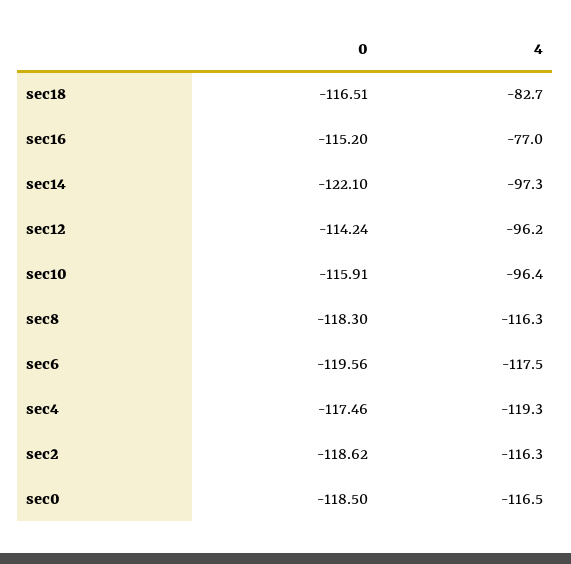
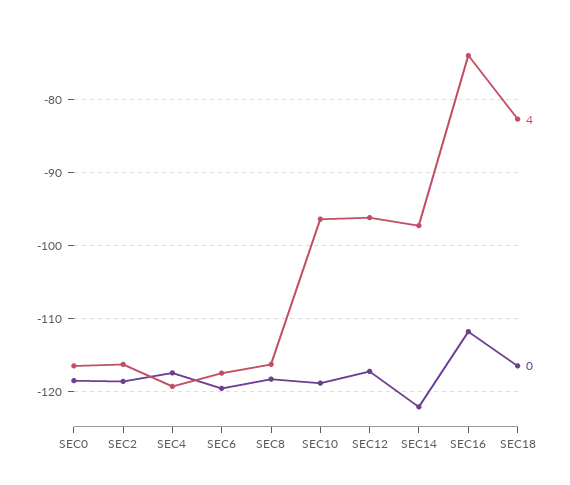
  {
    "0": {
      "sec18": -116.51,
-     "sec16": -115.2,
+     "sec16": -112,
      "sec14": -122.1,
-     "sec12": -114.24,
+     "sec12": -117,
-     "sec10": -115.91,
+     "sec10": -119,
      "sec8": -118.3,
      "sec6": -119.56,
      "sec4": -117.46,
      "sec2": -118.62,
      "sec0": -118.5
    },
    "4": {
      "sec18": -82.7,
-     "sec16": -77,
+     "sec16": -74,
      "sec14": -97.3,
      "sec12": -96.2,
      "sec10": -96.4,
      "sec8": -116.3,
      "sec6": -117.5,
      "sec4": -119.3,
      "sec2": -116.3,
      "sec0": -116.5
    }
  }

